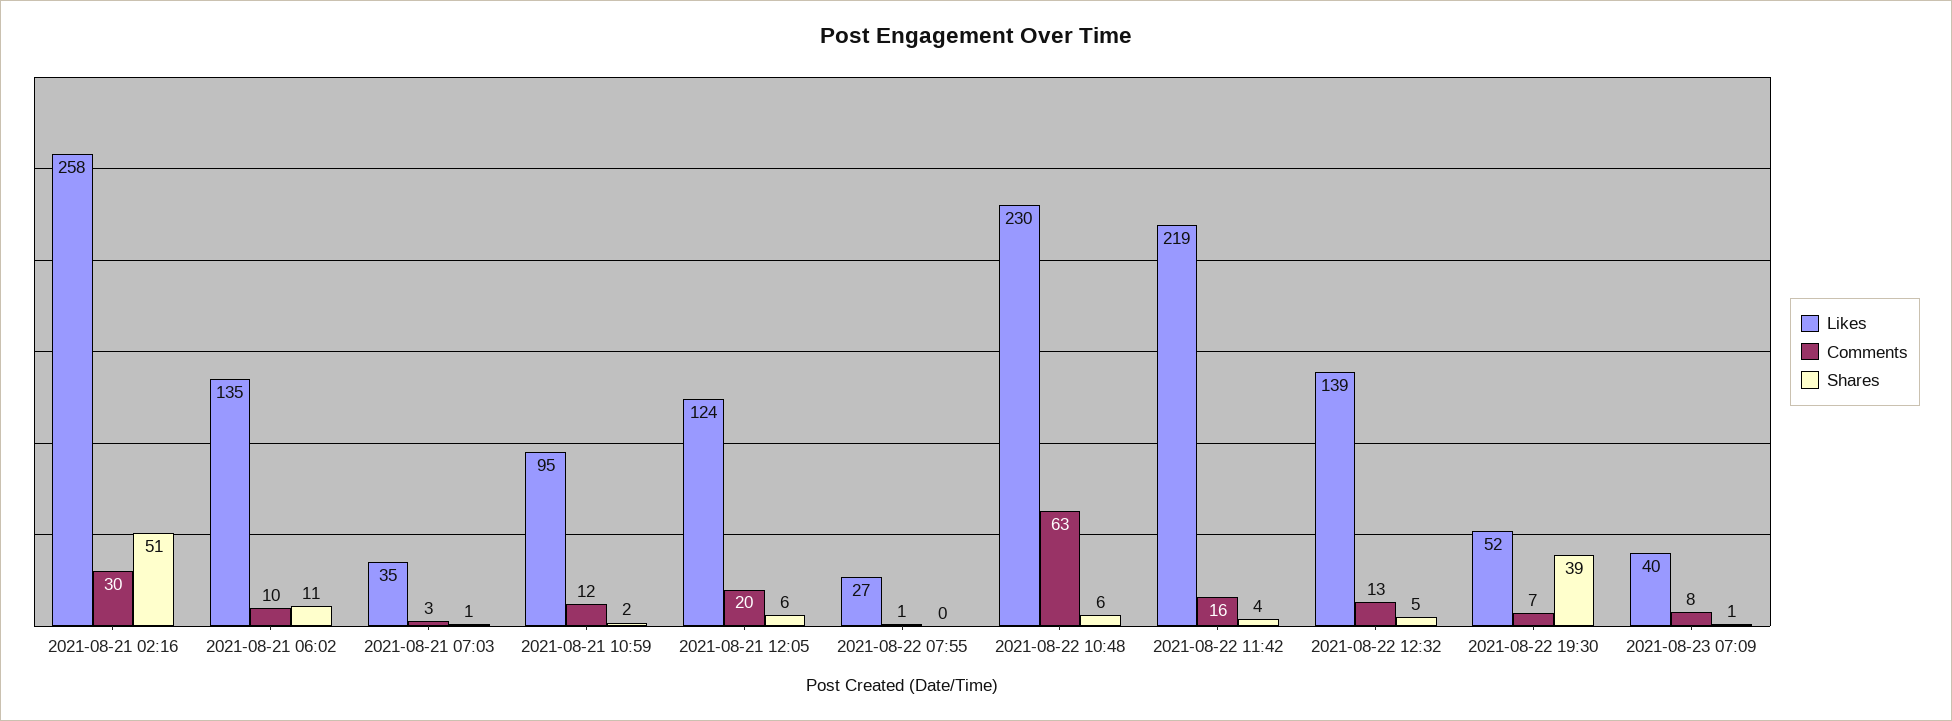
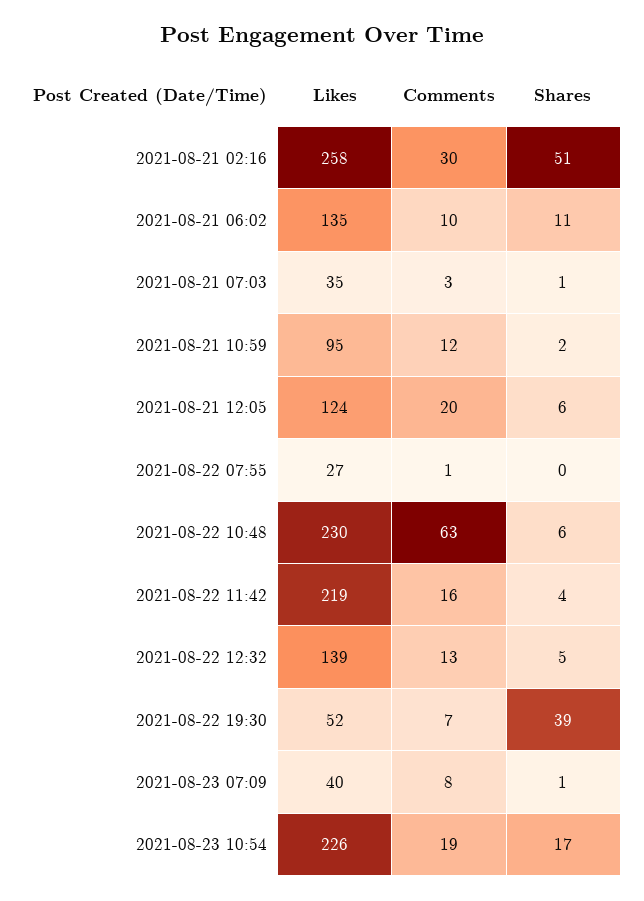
  {
    "Likes": {
      "2021-08-21 02:16": 258,
      "2021-08-21 06:02": 135,
      "2021-08-21 07:03": 35,
      "2021-08-21 10:59": 95,
      "2021-08-21 12:05": 124,
      "2021-08-22 07:55": 27,
      "2021-08-22 10:48": 230,
      "2021-08-22 11:42": 219,
      "2021-08-22 12:32": 139,
      "2021-08-22 19:30": 52,
-     "2021-08-23 07:09": 40
+     "2021-08-23 07:09": 40,
+     "2021-08-23 10:54": 226
    },
    "Comments": {
      "2021-08-21 02:16": 30,
      "2021-08-21 06:02": 10,
      "2021-08-21 07:03": 3,
      "2021-08-21 10:59": 12,
      "2021-08-21 12:05": 20,
      "2021-08-22 07:55": 1,
      "2021-08-22 10:48": 63,
      "2021-08-22 11:42": 16,
      "2021-08-22 12:32": 13,
      "2021-08-22 19:30": 7,
-     "2021-08-23 07:09": 8
+     "2021-08-23 07:09": 8,
+     "2021-08-23 10:54": 19
    },
    "Shares": {
      "2021-08-21 02:16": 51,
      "2021-08-21 06:02": 11,
      "2021-08-21 07:03": 1,
      "2021-08-21 10:59": 2,
      "2021-08-21 12:05": 6,
      "2021-08-22 07:55": 0,
      "2021-08-22 10:48": 6,
      "2021-08-22 11:42": 4,
      "2021-08-22 12:32": 5,
      "2021-08-22 19:30": 39,
-     "2021-08-23 07:09": 1
+     "2021-08-23 07:09": 1,
+     "2021-08-23 10:54": 17
    }
  }

